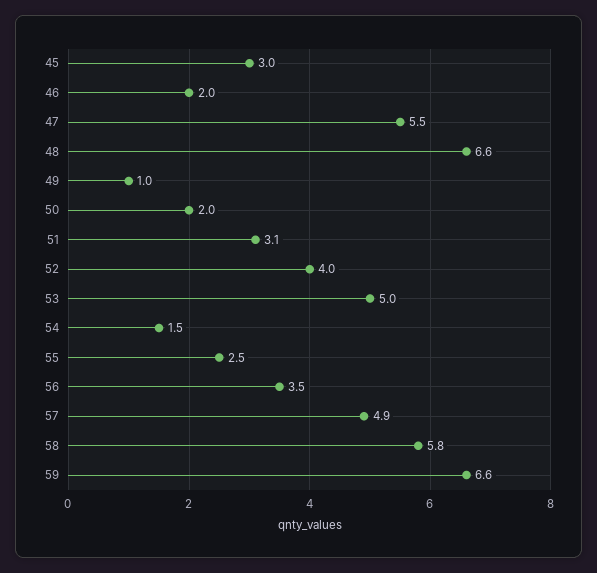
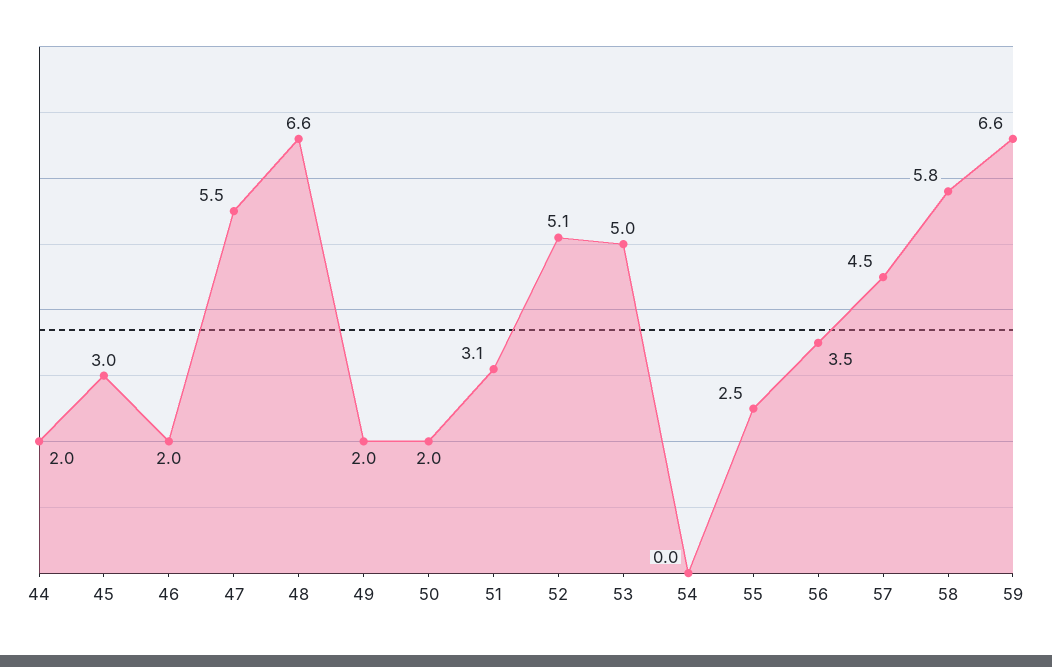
  {
    "45": 3,
    "46": 2,
    "47": 5.5,
    "48": 6.6,
-   "49": 1,
+   "49": 2,
    "50": 2,
    "51": 3.1,
-   "52": 4,
+   "52": 5.1,
    "53": 5,
-   "54": 1.5,
+   "54": 0,
    "55": 2.5,
    "56": 3.5,
-   "57": 4.9,
+   "57": 4.5,
    "58": 5.8,
-   "59": 6.6
+   "59": 6.6,
+   "44": 2
  }

